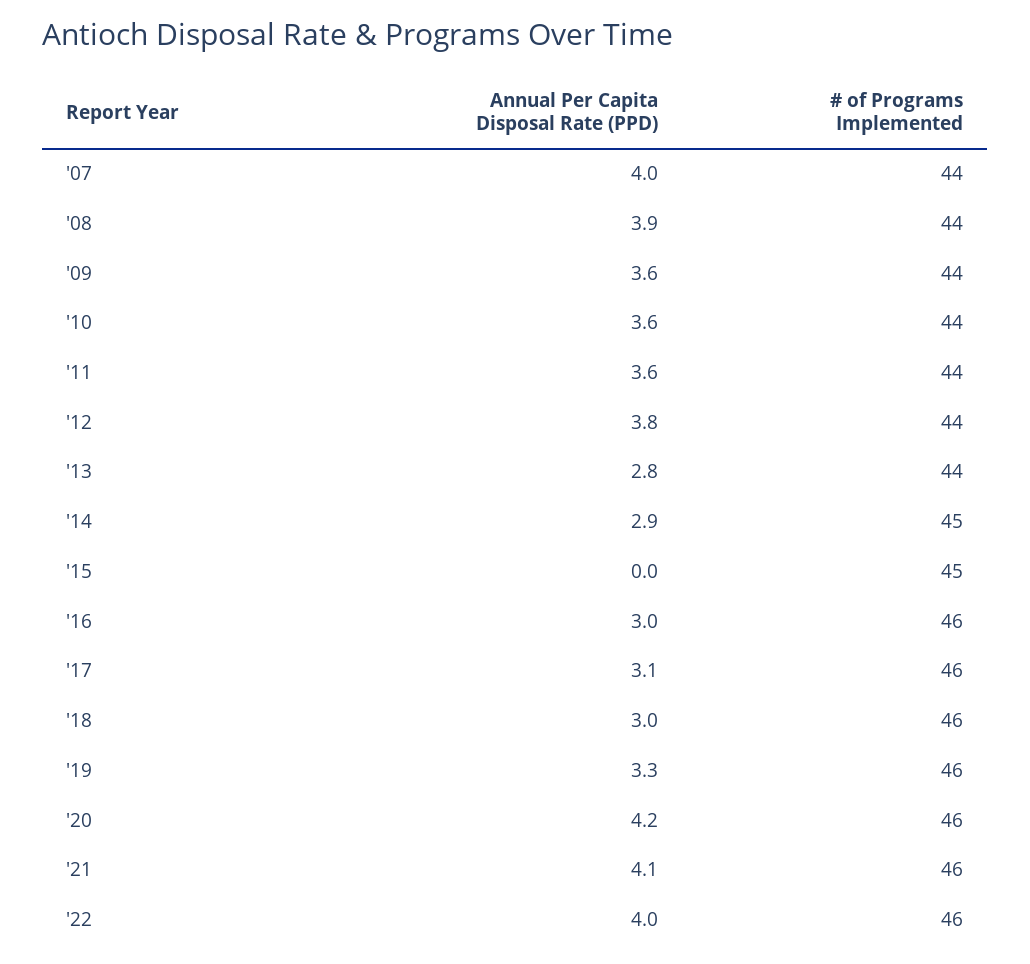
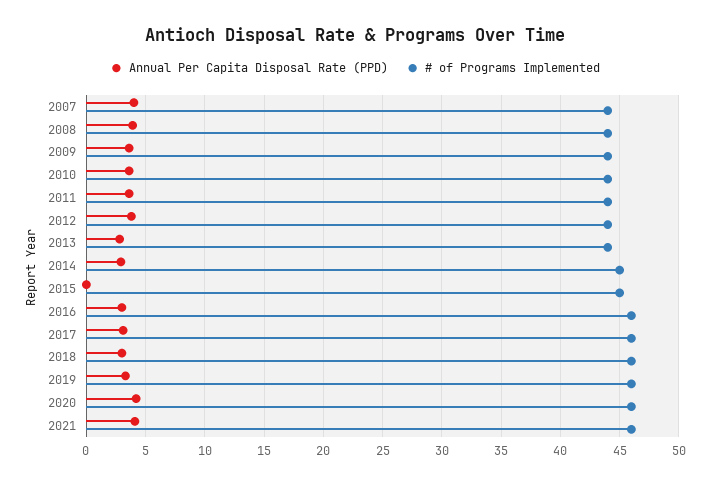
  {
    "Annual Per Capita Disposal Rate (PPD)": {
      "'07": 4,
      "'08": 3.9,
      "'09": 3.6,
      "'10": 3.6,
      "'11": 3.6,
      "'12": 3.8,
      "'13": 2.8,
      "'14": 2.9,
      "'15": 0,
      "'16": 3,
      "'17": 3.1,
      "'18": 3,
      "'19": 3.3,
      "'20": 4.2,
-     "'21": 4.1,
+     "'21": 4.1
-     "'22": 4
    },
    "# of Programs Implemented": {
      "'07": 44,
      "'08": 44,
      "'09": 44,
      "'10": 44,
      "'11": 44,
      "'12": 44,
      "'13": 44,
      "'14": 45,
      "'15": 45,
      "'16": 46,
      "'17": 46,
      "'18": 46,
      "'19": 46,
      "'20": 46,
-     "'21": 46,
+     "'21": 46
-     "'22": 46
    }
  }

